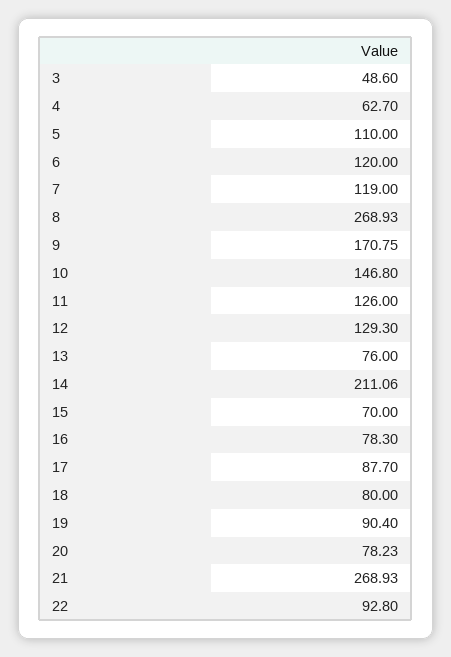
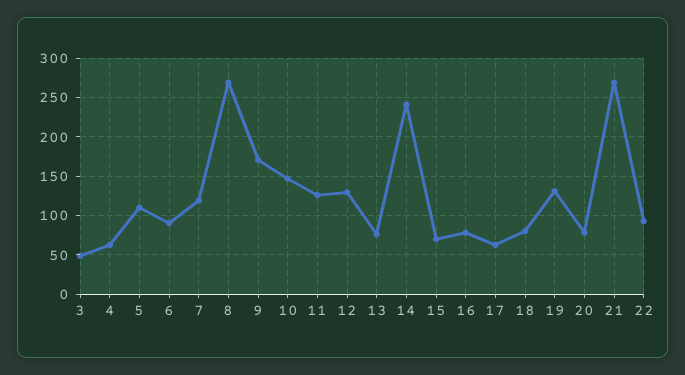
  {
    "3": 48.6,
    "4": 62.7,
    "5": 110,
-   "6": 120,
+   "6": 90,
    "7": 119,
    "8": 268.93,
    "9": 170.75,
    "10": 146.8,
    "11": 126,
    "12": 129.3,
    "13": 76,
-   "14": 211.06,
+   "14": 240,
    "15": 70,
    "16": 78.3,
-   "17": 87.7,
+   "17": 60,
    "18": 80,
-   "19": 90.4,
+   "19": 130,
    "20": 78.23,
    "21": 268.93,
    "22": 92.8
  }

